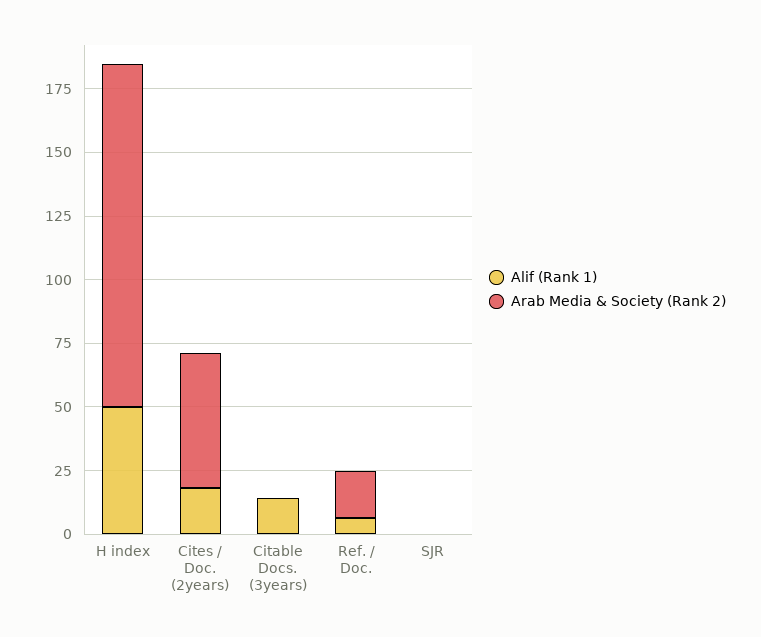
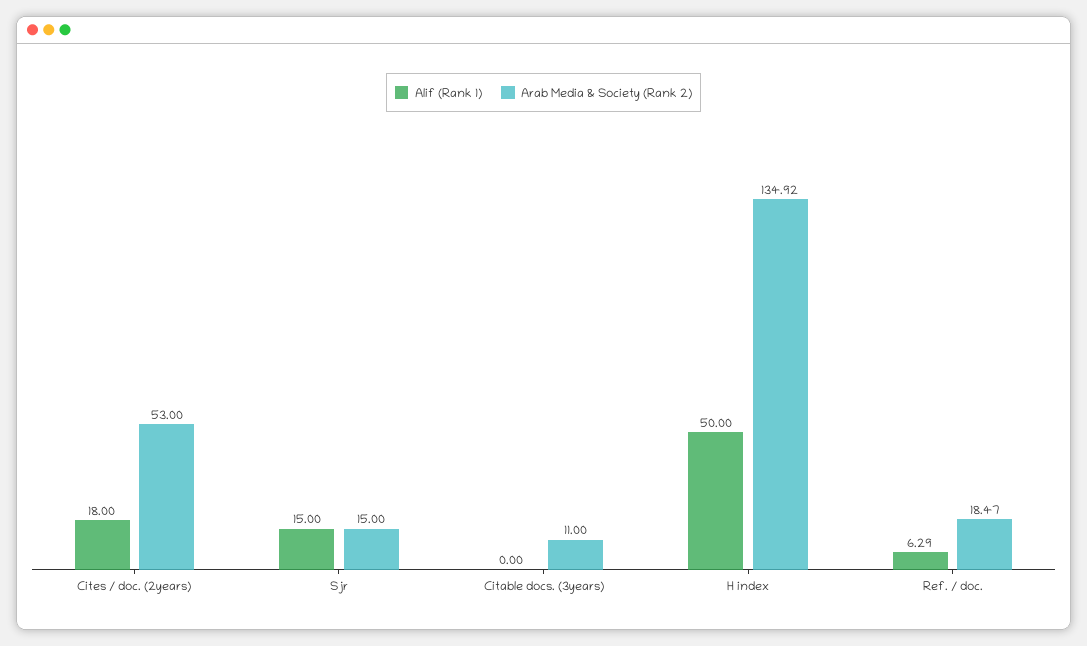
  {
    "Alif (Rank 1)": {
      "H index": 50,
      "Cites / Doc. (2years)": 18,
-     "Citable Docs. (3years)": 15,
+     "Citable Docs. (3years)": 0,
      "Ref. / Doc.": 6.29,
-     "SJR": 0
+     "SJR": 15
    },
    "Arab Media & Society (Rank 2)": {
      "H index": 134.92,
      "Cites / Doc. (2years)": 53,
-     "Citable Docs. (3years)": 0,
+     "Citable Docs. (3years)": 11,
      "Ref. / Doc.": 18.47,
-     "SJR": 0
+     "SJR": 15
    }
  }

